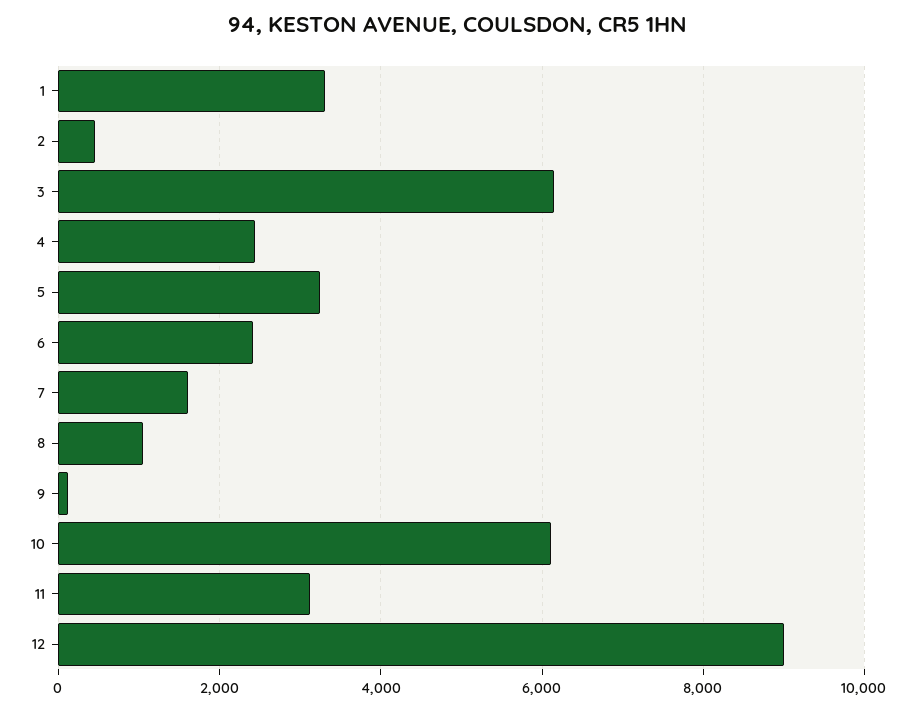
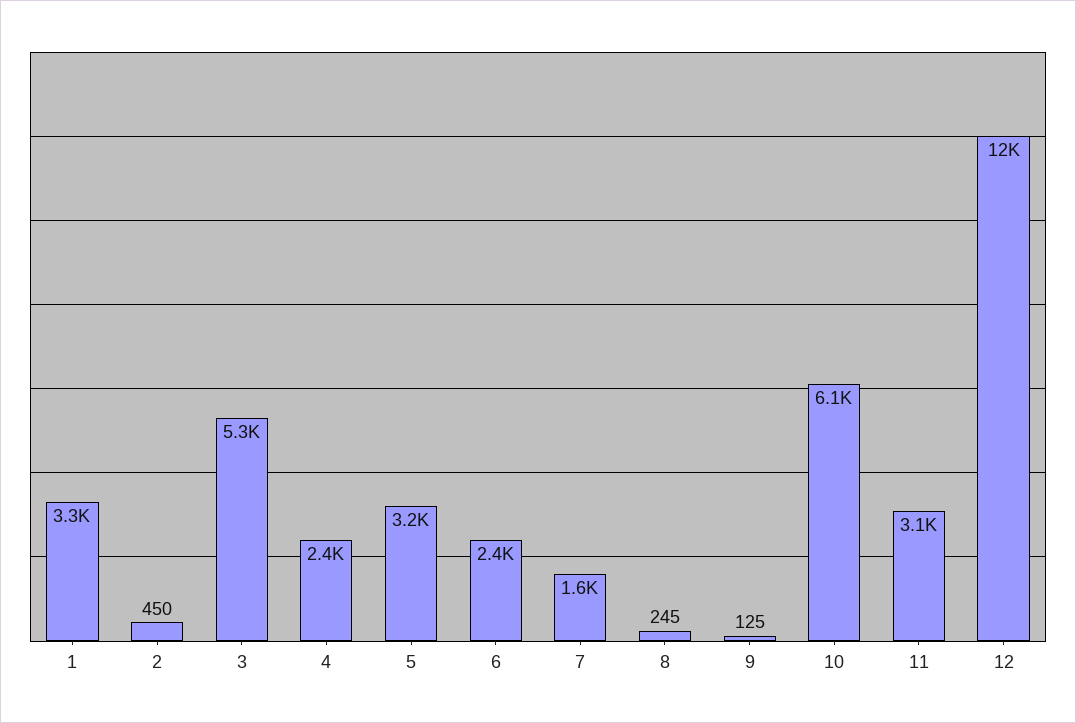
  {
    "1": 3300,
    "2": 450,
-   "3": 6200,
+   "3": 5300,
    "4": 2400,
    "5": 3200,
    "6": 2400,
    "7": 1600,
-   "8": 1000,
+   "8": 245,
    "9": 125,
    "10": 6100,
    "11": 3100,
-   "12": 9000
+   "12": 12000
  }

